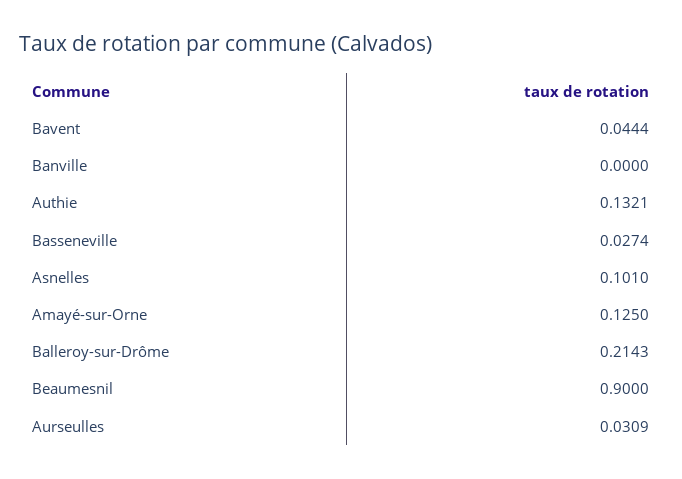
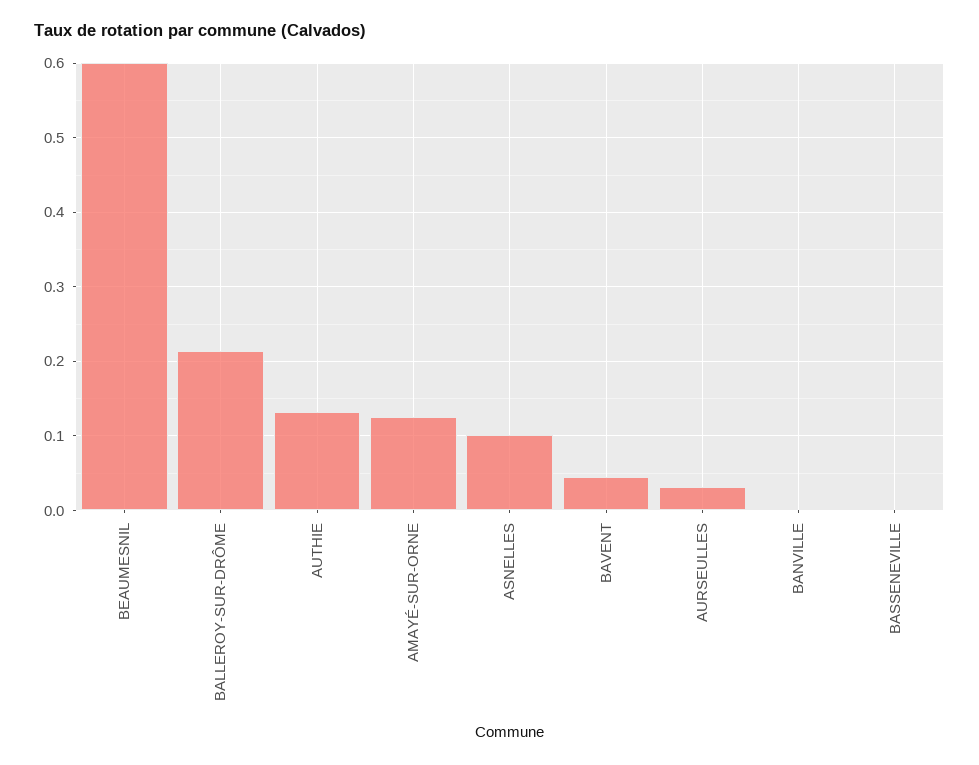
  {
    "Bavent": 0.0444,
    "Banville": 0,
    "Authie": 0.1321,
-   "Basseneville": 0.0274,
+   "Basseneville": 0,
    "Asnelles": 0.101,
    "Amayé-sur-Orne": 0.125,
    "Balleroy-sur-Drôme": 0.2143,
-   "Beaumesnil": 0.9,
+   "Beaumesnil": 0.6,
    "Aurseulles": 0.0309
  }

